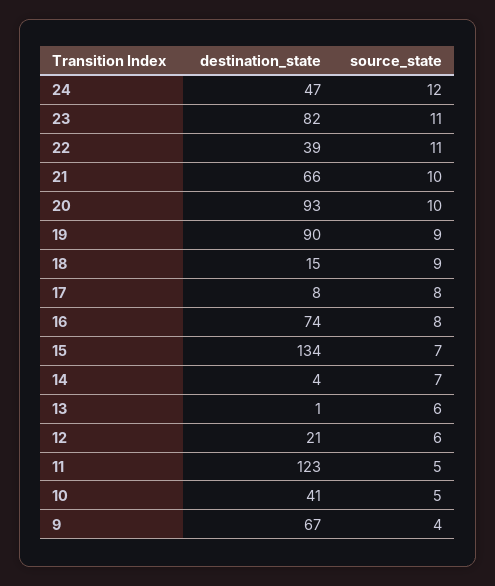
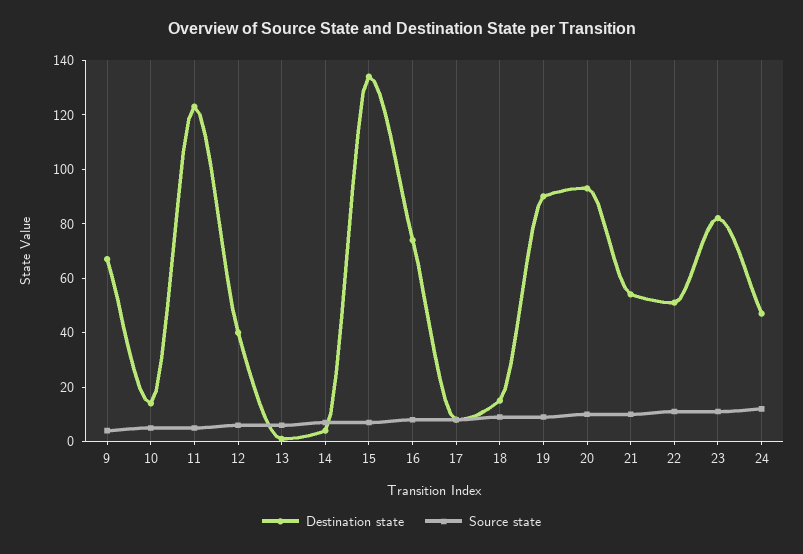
  {
    "destination_state": {
      "24": 47,
      "23": 82,
-     "22": 39,
+     "22": 50,
-     "21": 66,
+     "21": 55,
      "20": 93,
      "19": 90,
      "18": 15,
      "17": 8,
      "16": 74,
      "15": 134,
      "14": 4,
      "13": 1,
-     "12": 21,
+     "12": 40,
      "11": 123,
-     "10": 41,
+     "10": 15,
      "9": 67
    },
    "source_state": {
      "24": 12,
      "23": 11,
      "22": 11,
      "21": 10,
      "20": 10,
      "19": 9,
      "18": 9,
      "17": 8,
      "16": 8,
      "15": 7,
      "14": 7,
      "13": 6,
      "12": 6,
      "11": 5,
      "10": 5,
      "9": 4
    }
  }

